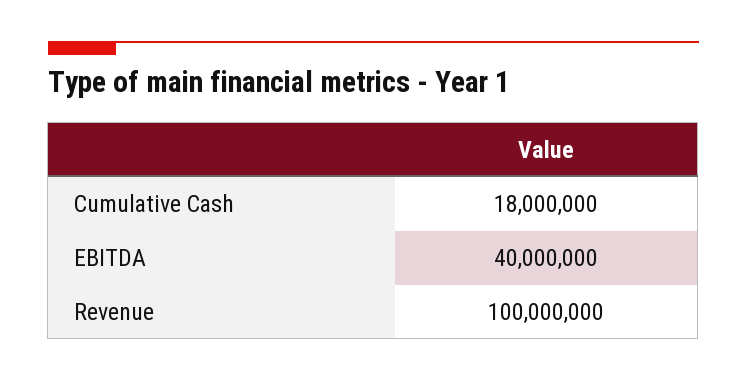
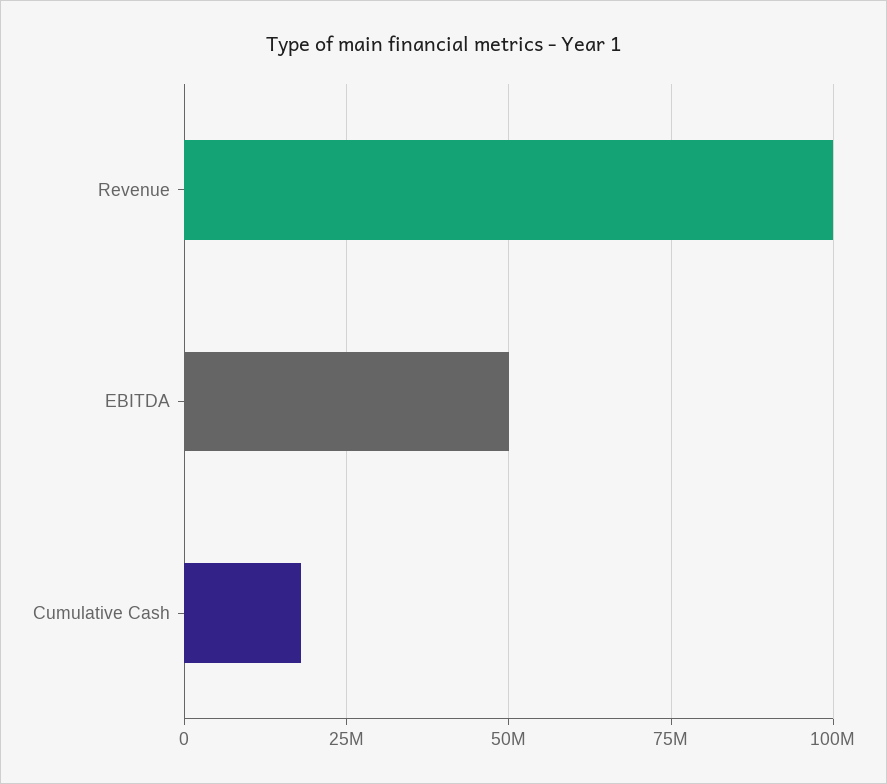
  {
    "Cumulative Cash": 18000000,
-   "EBITDA": 40000000,
+   "EBITDA": 50000000,
    "Revenue": 100000000
  }

